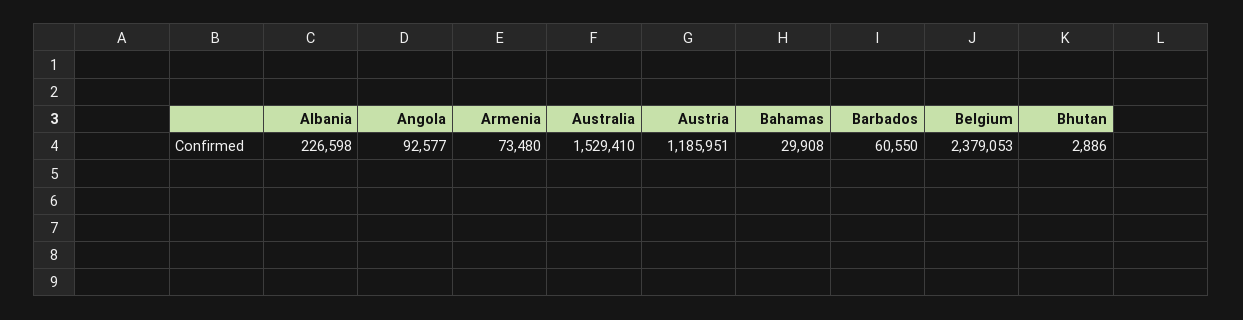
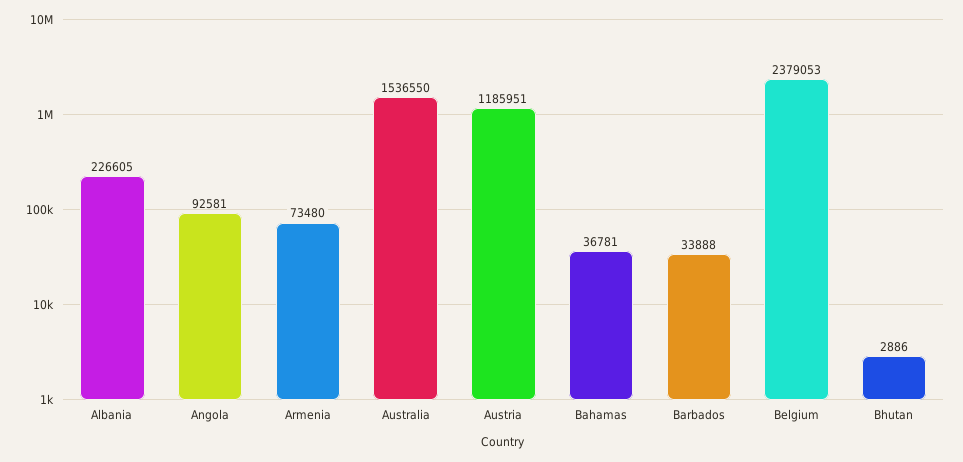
  {
-   "Albania": 226598,
+   "Albania": 226605,
-   "Angola": 92577,
+   "Angola": 92581,
    "Armenia": 73480,
-   "Australia": 1529410,
+   "Australia": 1536550,
    "Austria": 1185951,
-   "Bahamas": 29908,
+   "Bahamas": 36781,
-   "Barbados": 60550,
+   "Barbados": 33888,
    "Belgium": 2379053,
    "Bhutan": 2886
  }

